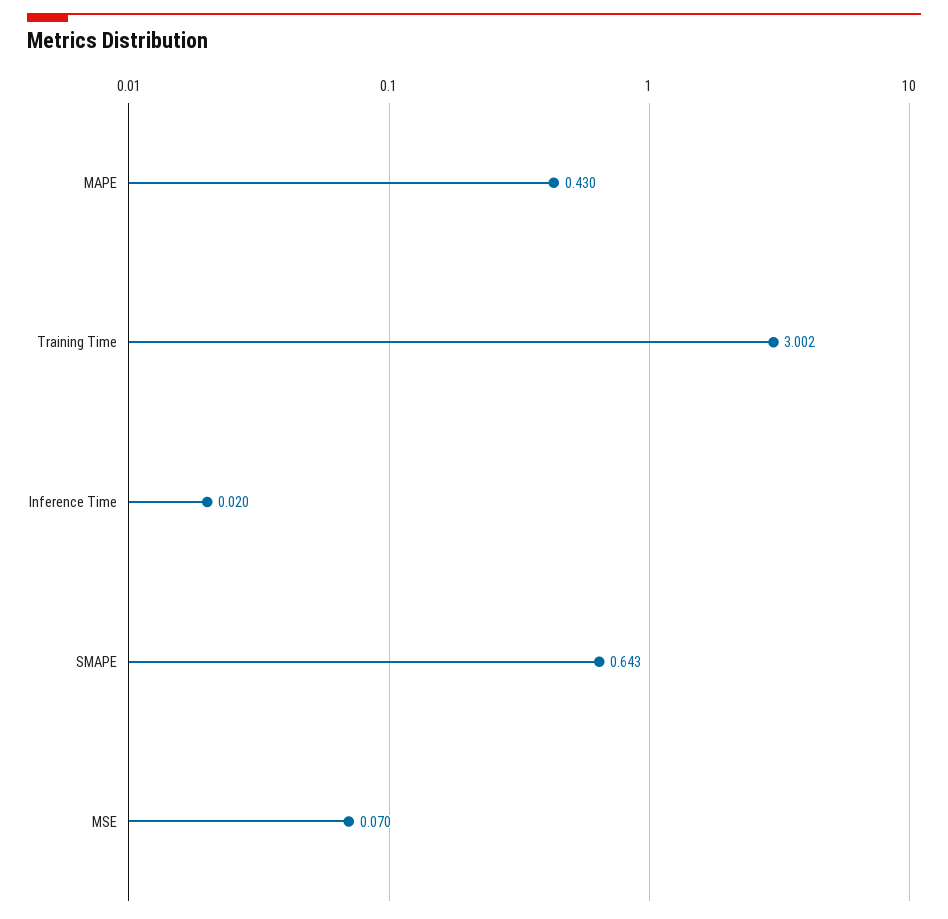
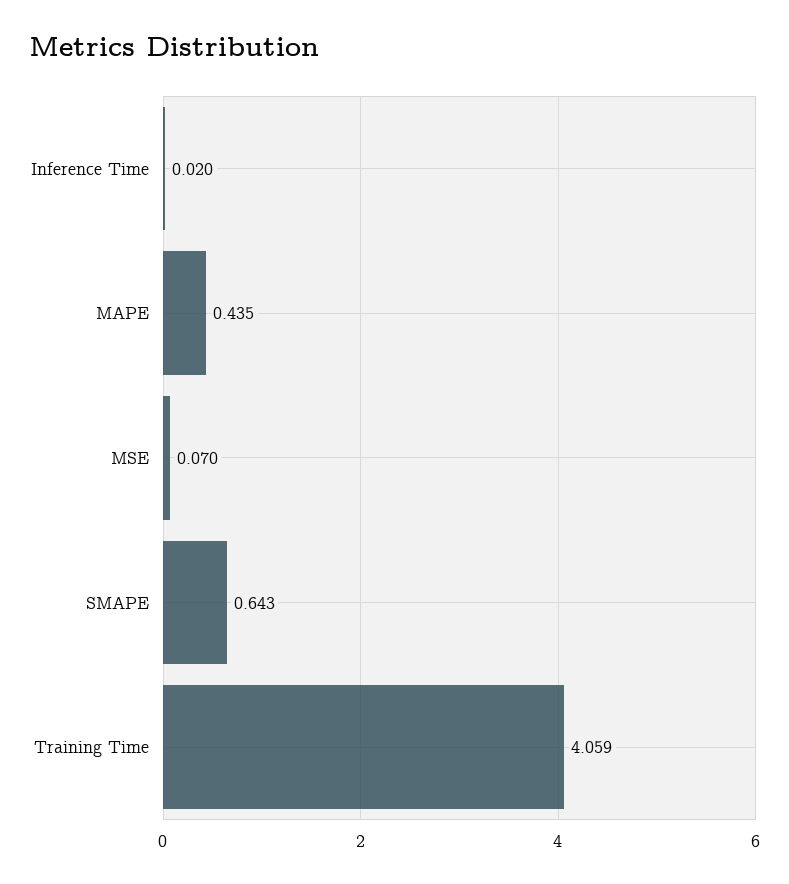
  {
-   "MAPE": 0.43,
+   "MAPE": 0.435,
-   "Training Time": 3.002,
+   "Training Time": 4.059,
    "Inference Time": 0.02,
    "SMAPE": 0.643,
    "MSE": 0.07
  }

